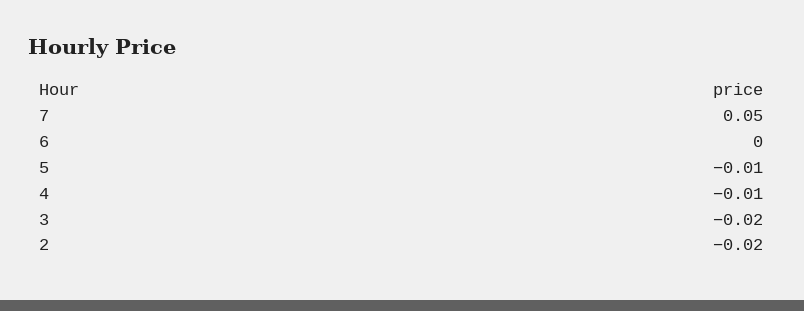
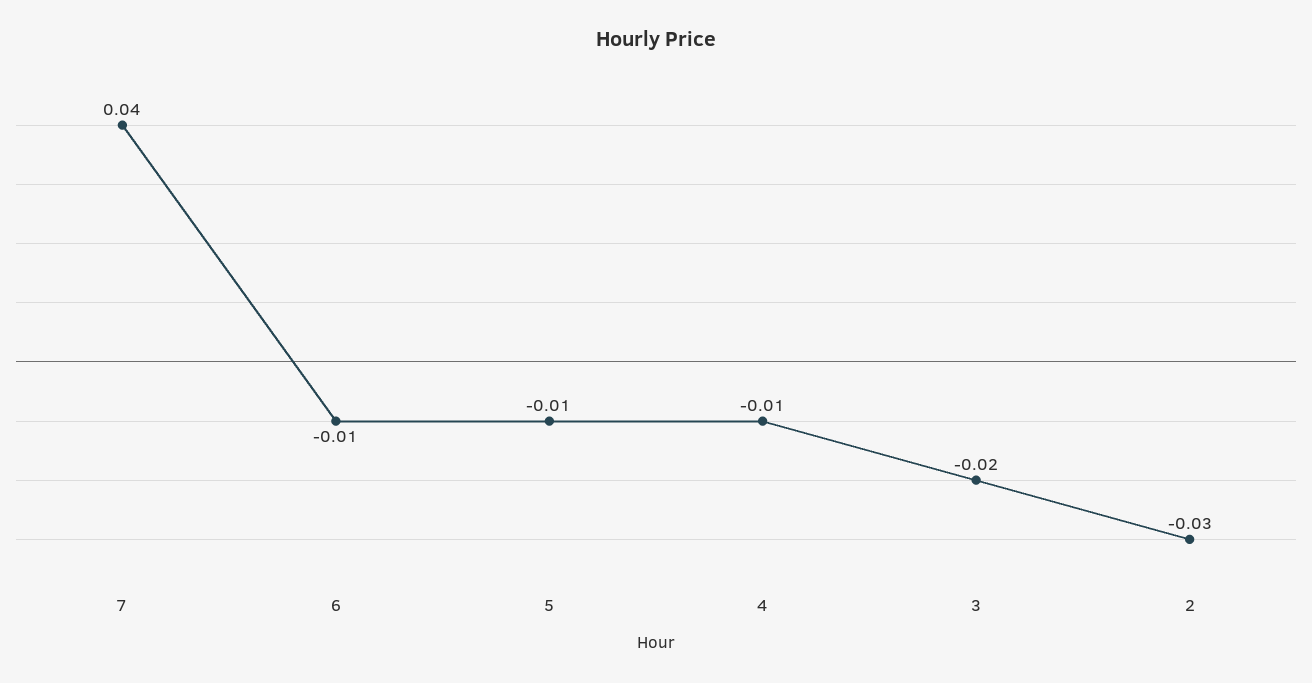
  {
-   "7": 0.05,
+   "7": 0.04,
-   "6": 0,
+   "6": -0.01,
    "5": -0.01,
    "4": -0.01,
    "3": -0.02,
-   "2": -0.02
+   "2": -0.03
  }

